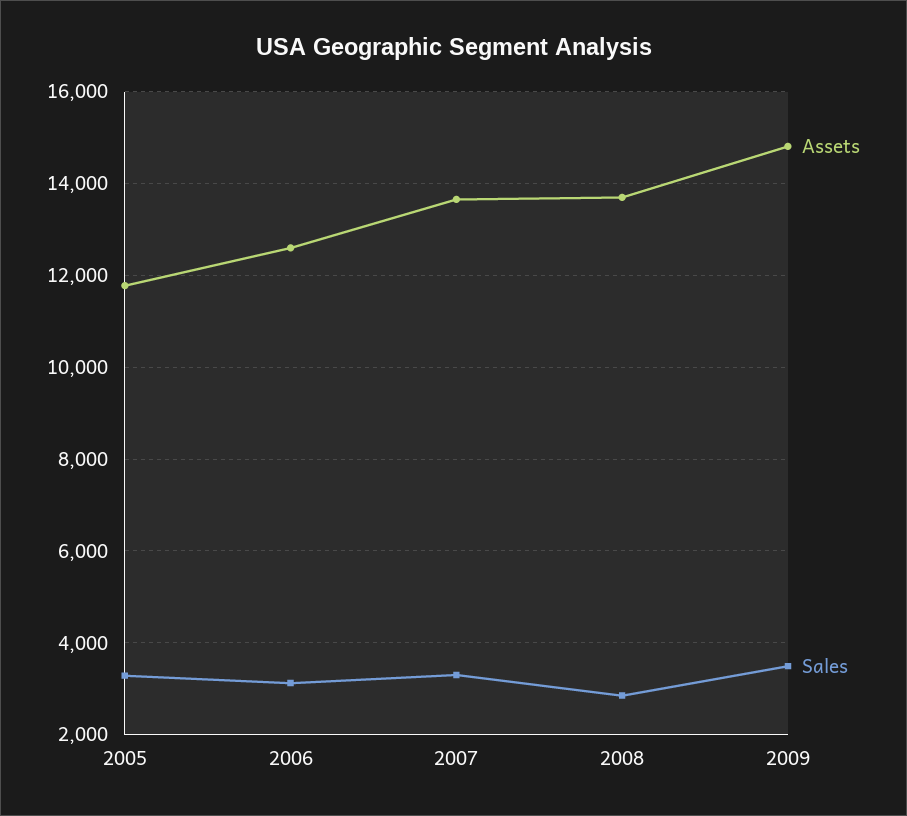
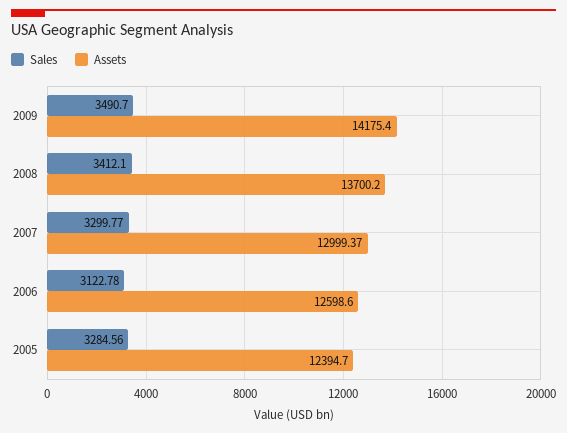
  {
    "Assets": {
-     "2005": 11800,
+     "2005": 12394.7,
      "2006": 12598.6,
-     "2007": 13600,
+     "2007": 12999.37,
      "2008": 13700.2,
-     "2009": 14800
+     "2009": 14175.4
    },
    "Sales": {
      "2005": 3284.56,
      "2006": 3122.78,
      "2007": 3299.77,
-     "2008": 2800,
+     "2008": 3412.1,
      "2009": 3490.7
    }
  }

